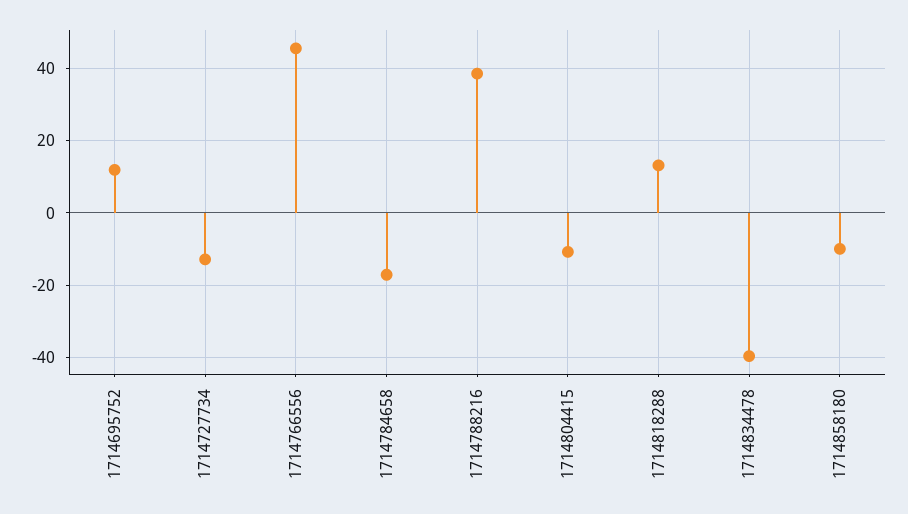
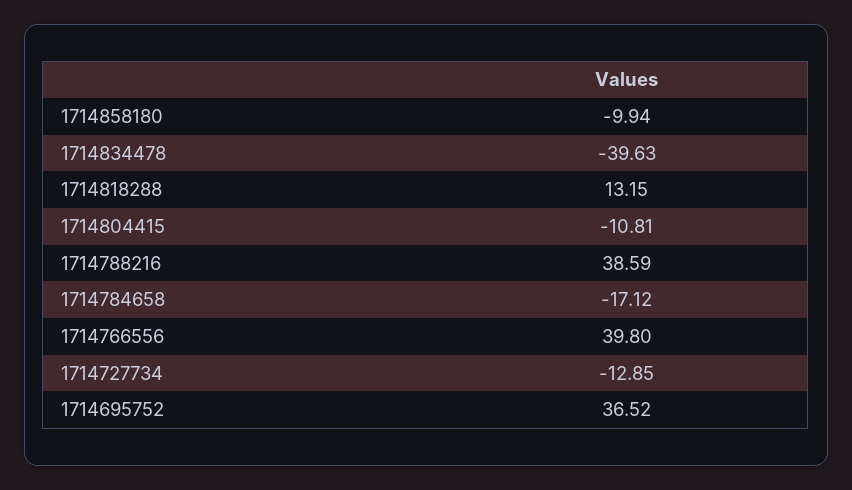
  {
-   "1714695752": 12,
+   "1714695752": 36.52,
    "1714727734": -12.85,
-   "1714766556": 46,
+   "1714766556": 39.8,
    "1714784658": -17.12,
    "1714788216": 38.59,
    "1714804415": -10.81,
    "1714818288": 13.15,
    "1714834478": -39.63,
    "1714858180": -9.94
  }

